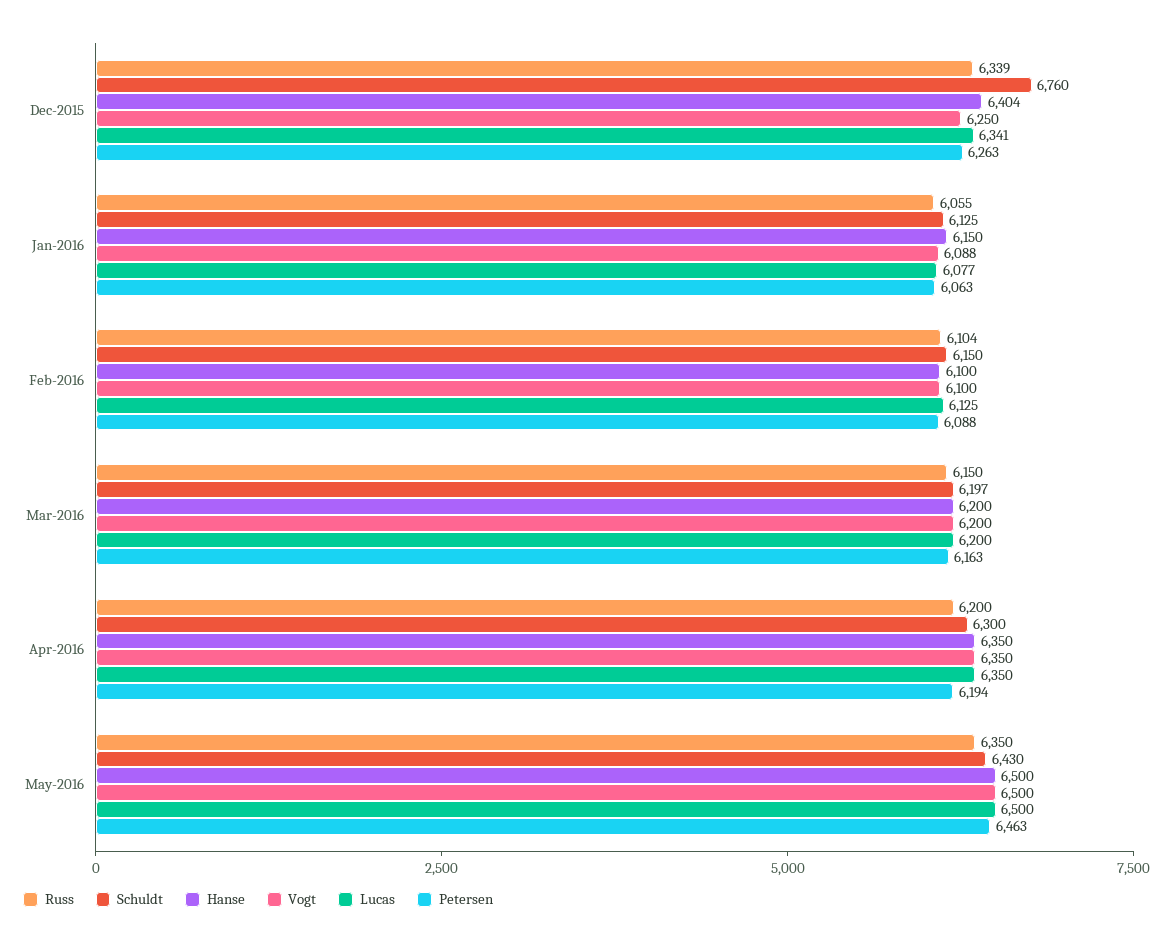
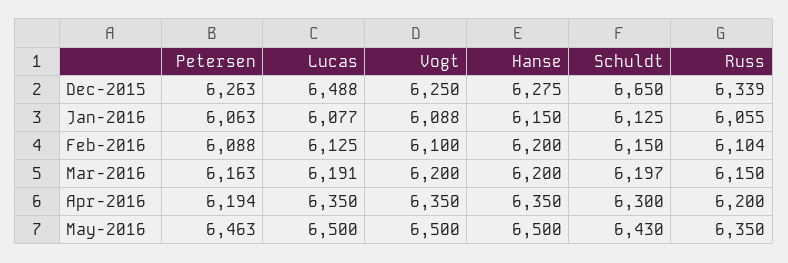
  {
    "Russ": {
      "Dec-2015": 6339,
      "Jan-2016": 6055,
      "Feb-2016": 6104,
      "Mar-2016": 6150,
      "Apr-2016": 6200,
      "May-2016": 6350
    },
    "Schuldt": {
-     "Dec-2015": 6760,
+     "Dec-2015": 6650,
      "Jan-2016": 6125,
      "Feb-2016": 6150,
      "Mar-2016": 6197,
      "Apr-2016": 6300,
      "May-2016": 6430
    },
    "Hanse": {
-     "Dec-2015": 6404,
+     "Dec-2015": 6275,
      "Jan-2016": 6150,
-     "Feb-2016": 6100,
+     "Feb-2016": 6200,
      "Mar-2016": 6200,
      "Apr-2016": 6350,
      "May-2016": 6500
    },
    "Vogt": {
      "Dec-2015": 6250,
      "Jan-2016": 6088,
      "Feb-2016": 6100,
      "Mar-2016": 6200,
      "Apr-2016": 6350,
      "May-2016": 6500
    },
    "Lucas": {
-     "Dec-2015": 6341,
+     "Dec-2015": 6488,
      "Jan-2016": 6077,
      "Feb-2016": 6125,
-     "Mar-2016": 6200,
+     "Mar-2016": 6191,
      "Apr-2016": 6350,
      "May-2016": 6500
    },
    "Petersen": {
      "Dec-2015": 6263,
      "Jan-2016": 6063,
      "Feb-2016": 6088,
      "Mar-2016": 6163,
      "Apr-2016": 6194,
      "May-2016": 6463
    }
  }

